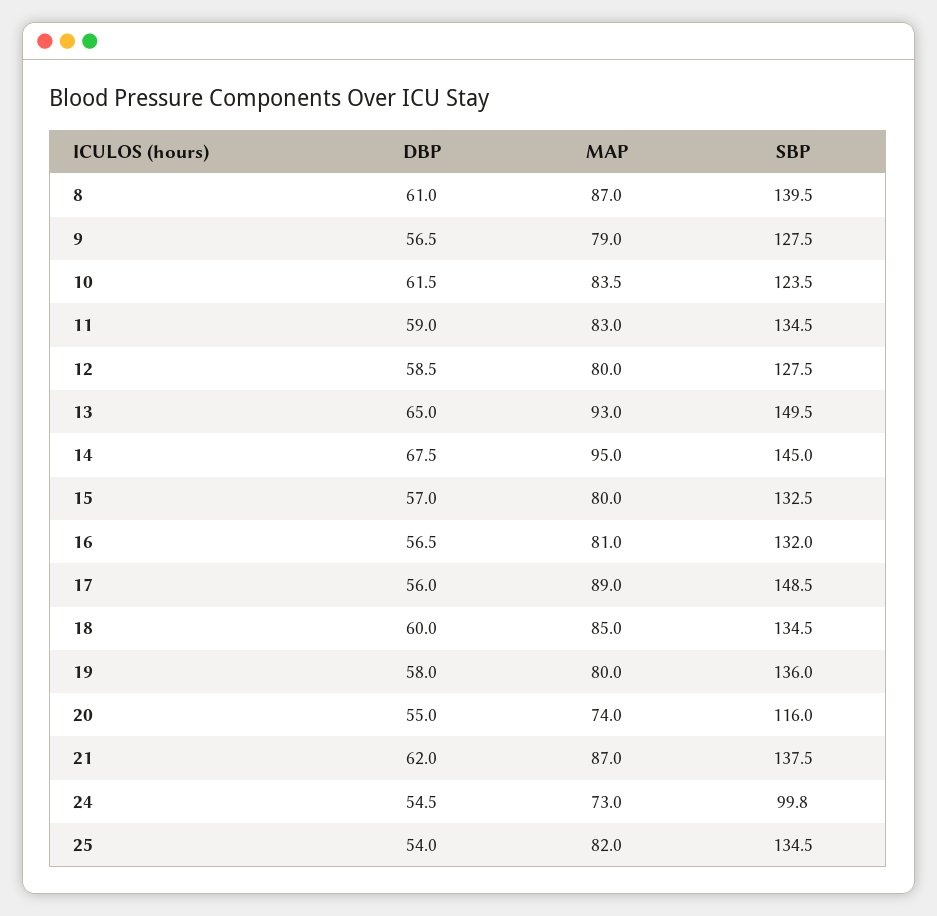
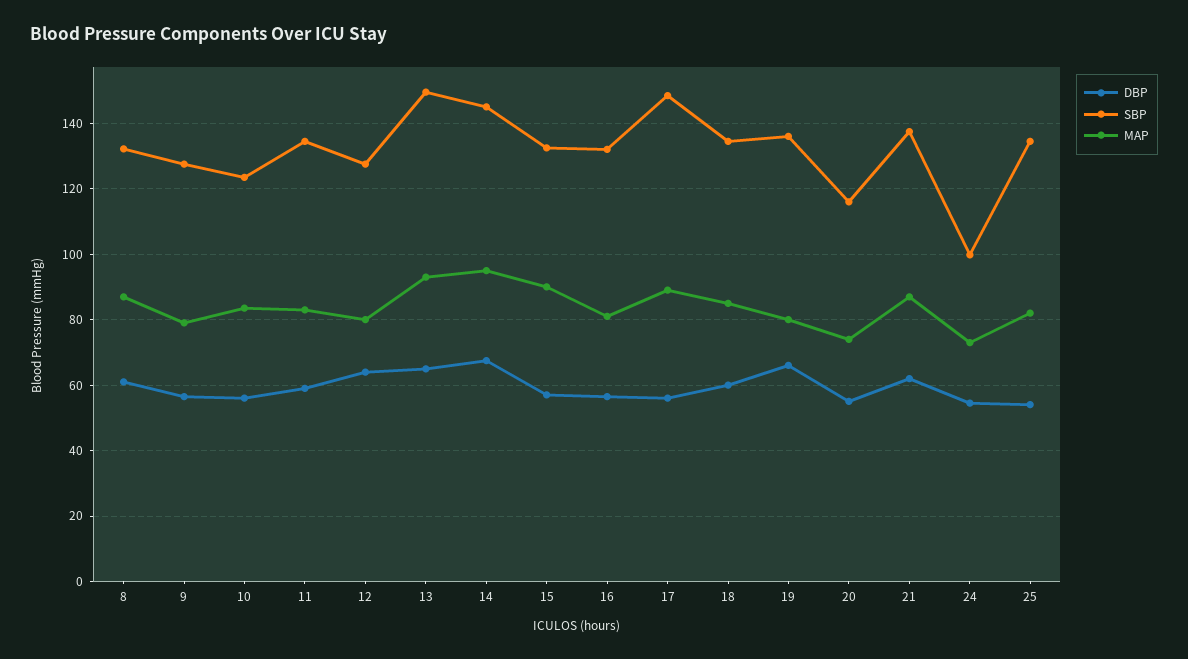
  {
    "DBP": {
      "8": 61,
      "9": 56.5,
-     "10": 61.5,
+     "10": 56,
      "11": 59,
-     "12": 58.5,
+     "12": 64,
      "13": 65,
      "14": 67.5,
      "15": 57,
      "16": 56.5,
      "17": 56,
      "18": 60,
-     "19": 58,
+     "19": 66,
      "20": 55,
      "21": 62,
      "24": 54.5,
      "25": 54
    },
    "MAP": {
      "8": 87,
      "9": 79,
      "10": 83.5,
      "11": 83,
      "12": 80,
      "13": 93,
      "14": 95,
-     "15": 80,
+     "15": 90,
      "16": 81,
      "17": 89,
      "18": 85,
      "19": 80,
      "20": 74,
      "21": 87,
      "24": 73,
      "25": 82
    },
    "SBP": {
-     "8": 139.5,
+     "8": 132,
      "9": 127.5,
      "10": 123.5,
      "11": 134.5,
      "12": 127.5,
      "13": 149.5,
      "14": 145,
      "15": 132.5,
      "16": 132,
      "17": 148.5,
      "18": 134.5,
      "19": 136,
      "20": 116,
      "21": 137.5,
      "24": 99.8,
      "25": 134.5
    }
  }

